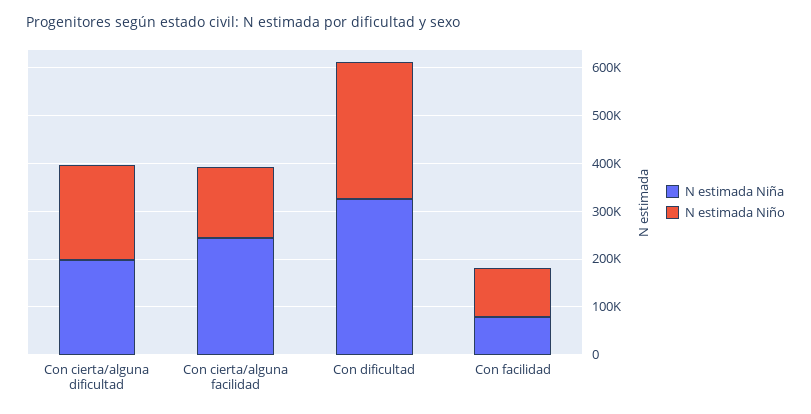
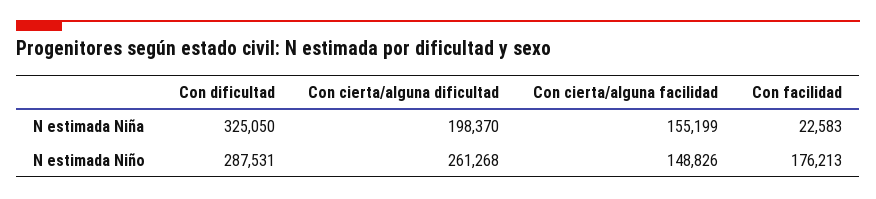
  {
    "N estimada Niña": {
      "Con cierta/alguna dificultad": 198370,
-     "Con cierta/alguna facilidad": 240000,
+     "Con cierta/alguna facilidad": 155199,
      "Con dificultad": 325050,
-     "Con facilidad": 80000
+     "Con facilidad": 22583
    },
    "N estimada Niño": {
-     "Con cierta/alguna dificultad": 200000,
+     "Con cierta/alguna dificultad": 261268,
      "Con cierta/alguna facilidad": 148826,
      "Con dificultad": 287531,
-     "Con facilidad": 100000
+     "Con facilidad": 176213
    }
  }

